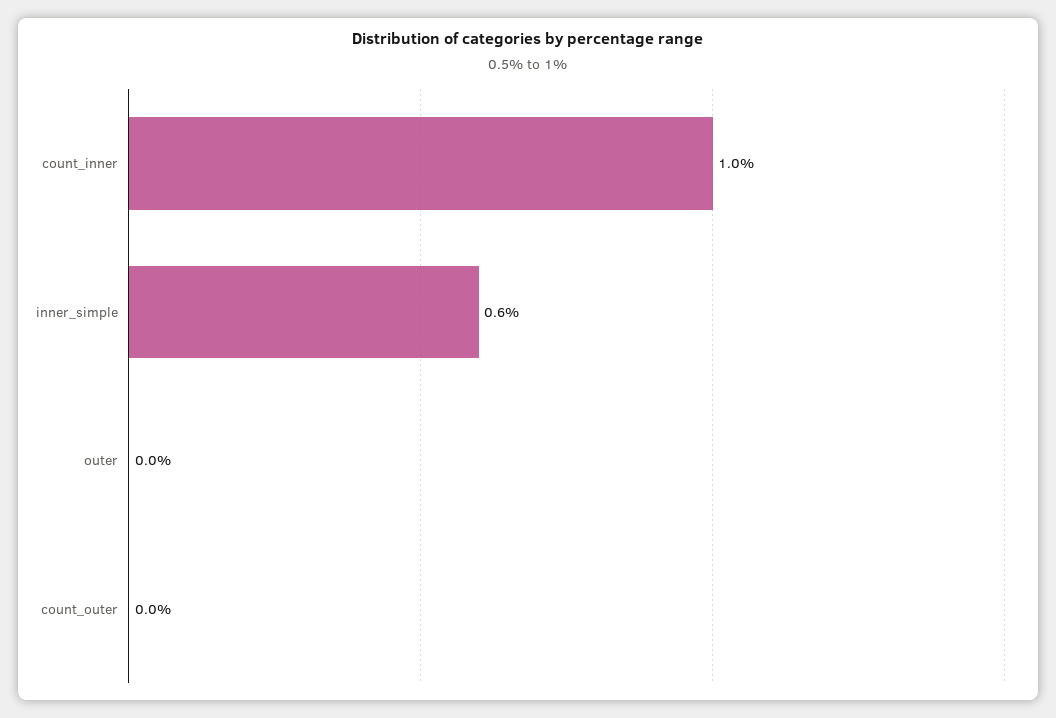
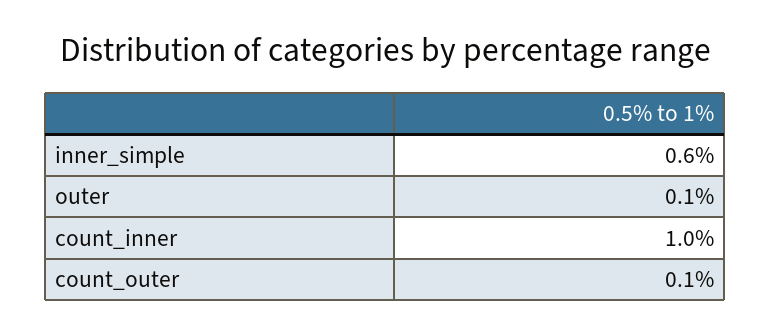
  {
    "count_inner": 1,
    "inner_simple": 0.6,
-   "outer": 0,
+   "outer": 0.1,
-   "count_outer": 0
+   "count_outer": 0.1
  }

